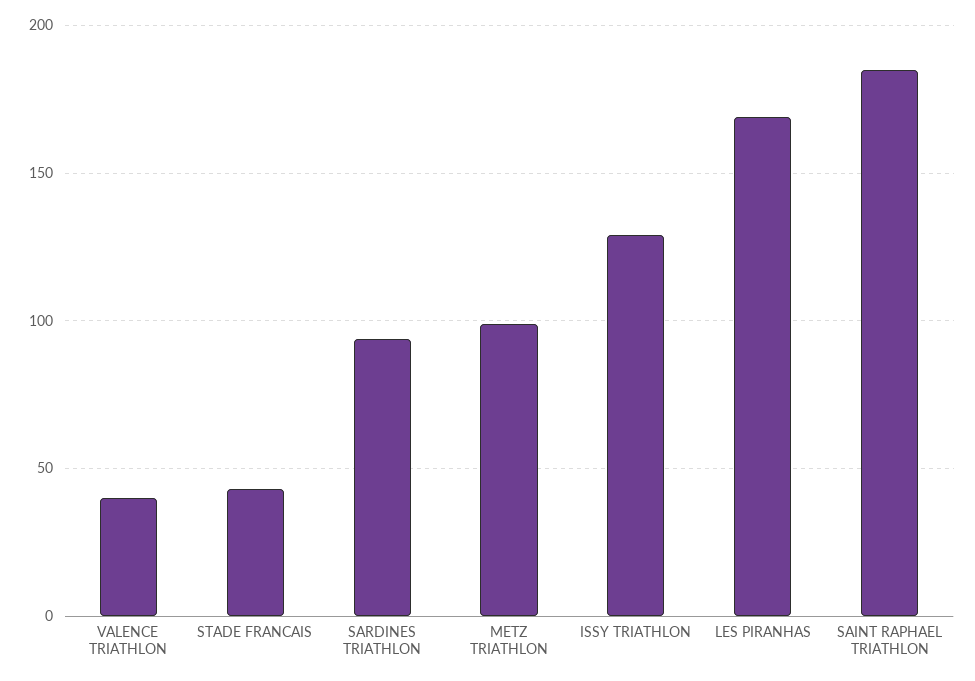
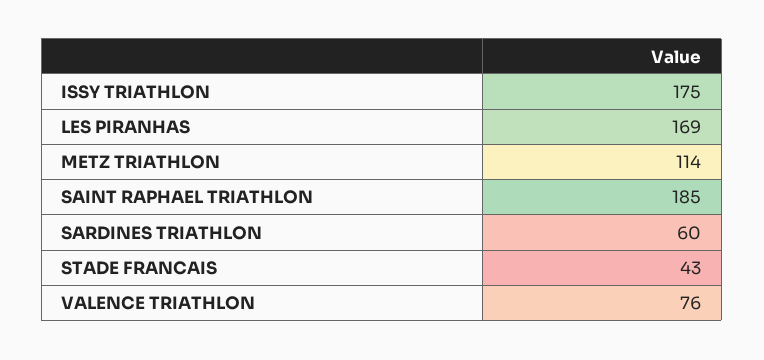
  {
-   "VALENCE TRIATHLON": 40,
+   "VALENCE TRIATHLON": 76,
    "STADE FRANCAIS": 43,
-   "SARDINES TRIATHLON": 95,
+   "SARDINES TRIATHLON": 60,
-   "METZ TRIATHLON": 100,
+   "METZ TRIATHLON": 114,
-   "ISSY TRIATHLON": 130,
+   "ISSY TRIATHLON": 175,
    "LES PIRANHAS": 169,
    "SAINT RAPHAEL TRIATHLON": 185
  }

